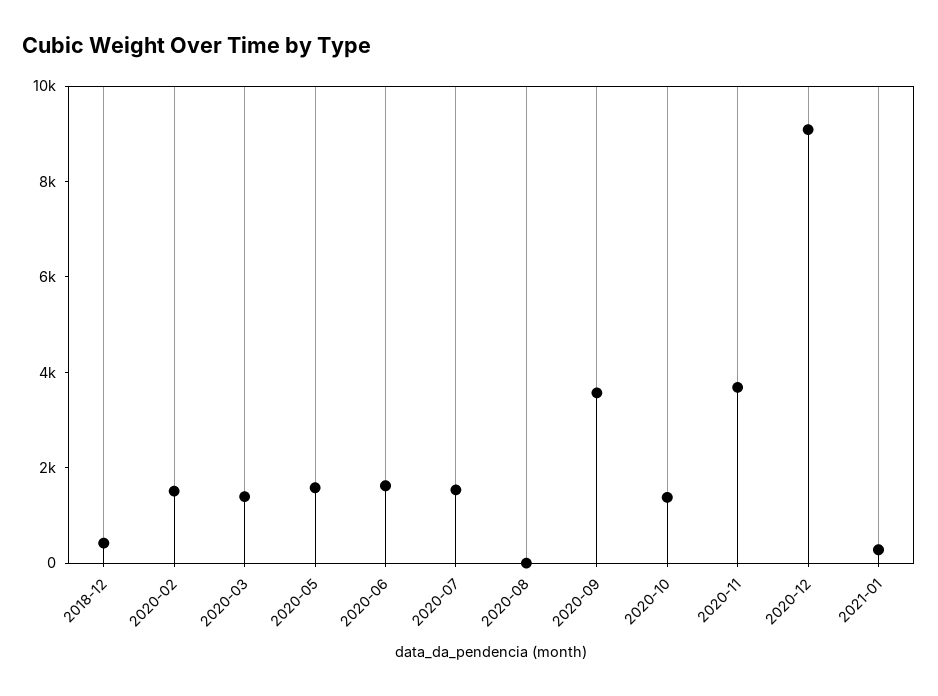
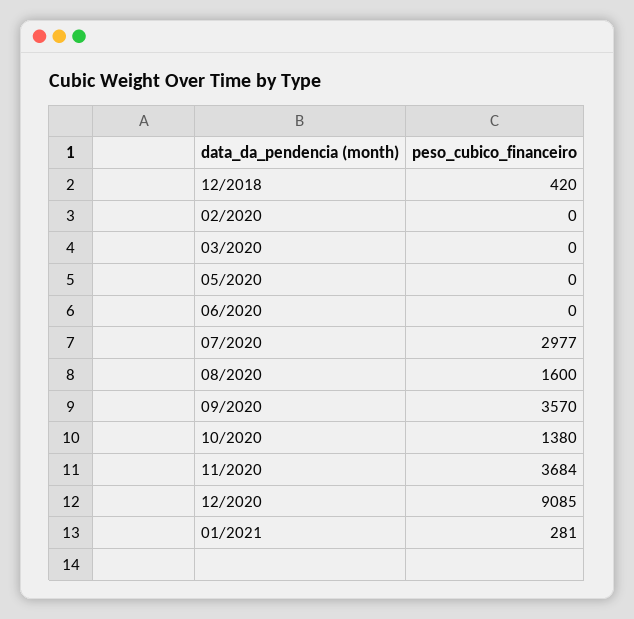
  {
    "2018-12": 420,
-   "2020-02": 1500,
+   "2020-02": 0,
-   "2020-03": 1500,
+   "2020-03": 0,
-   "2020-05": 1500,
+   "2020-05": 0,
-   "2020-06": 1500,
+   "2020-06": 0,
-   "2020-07": 1500,
+   "2020-07": 2977,
-   "2020-08": 0,
+   "2020-08": 1600,
    "2020-09": 3570,
    "2020-10": 1380,
    "2020-11": 3684,
    "2020-12": 9085,
    "2021-01": 281
  }

